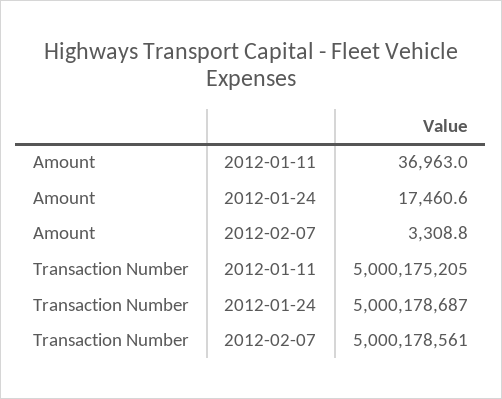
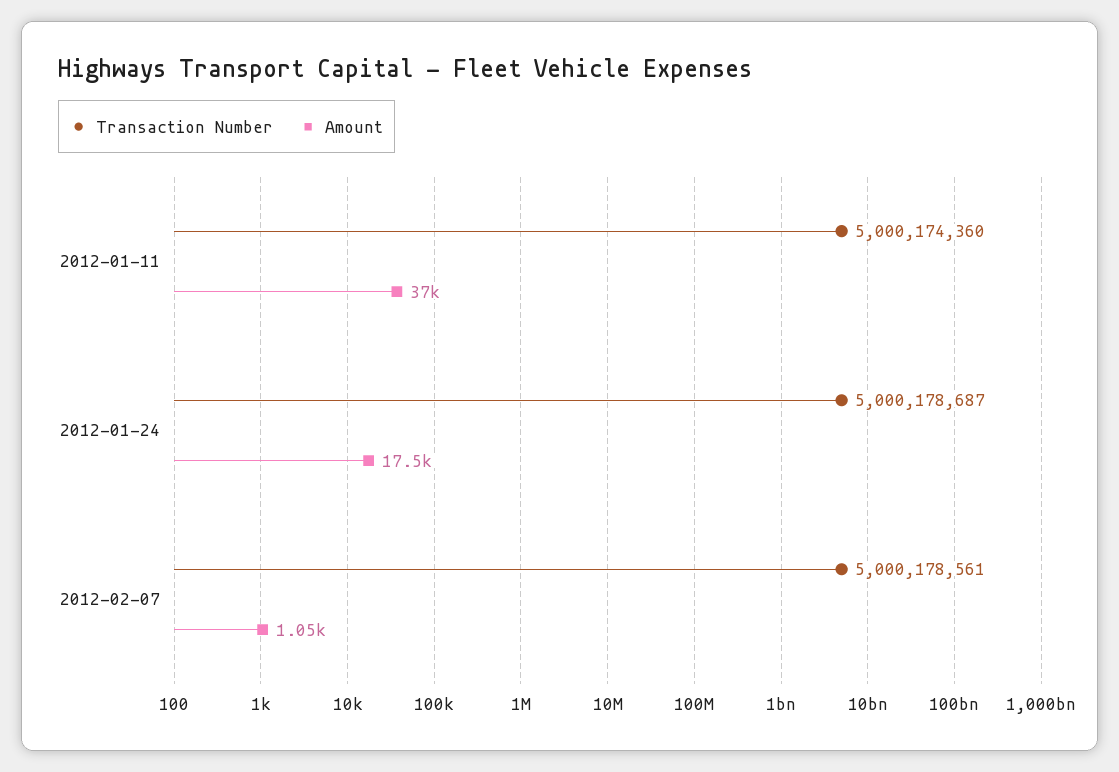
  {
    "Amount": {
      "2012-01-11": 36963,
      "2012-01-24": 17460.6,
-     "2012-02-07": 3308.8
+     "2012-02-07": 1050
    },
    "Transaction Number": {
-     "2012-01-11": 5000175205,
+     "2012-01-11": 5000174360,
      "2012-01-24": 5000178687,
      "2012-02-07": 5000178561
    }
  }

